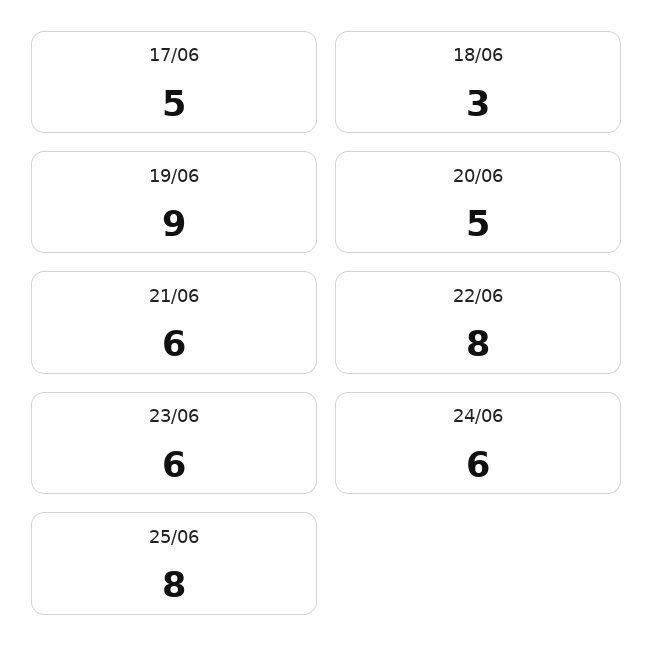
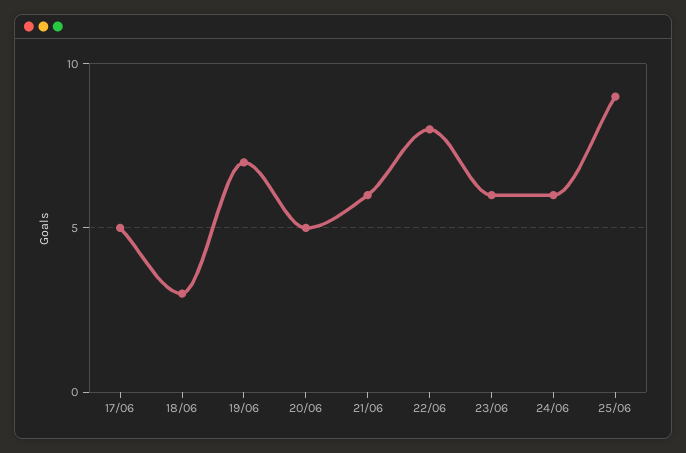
  {
    "17/06": 5,
    "18/06": 3,
-   "19/06": 9,
+   "19/06": 7,
    "20/06": 5,
    "21/06": 6,
    "22/06": 8,
    "23/06": 6,
    "24/06": 6,
-   "25/06": 8
+   "25/06": 9
  }

